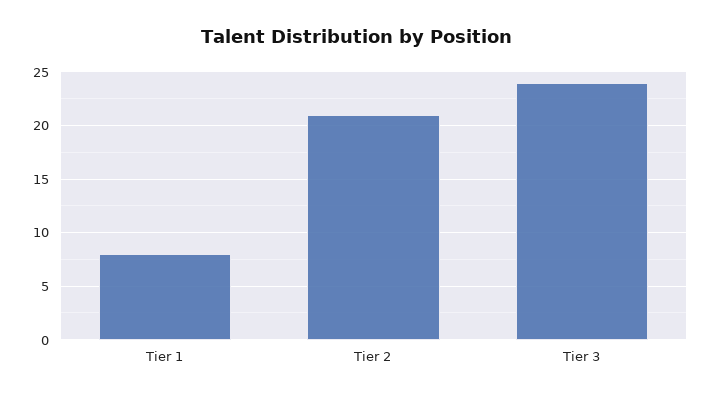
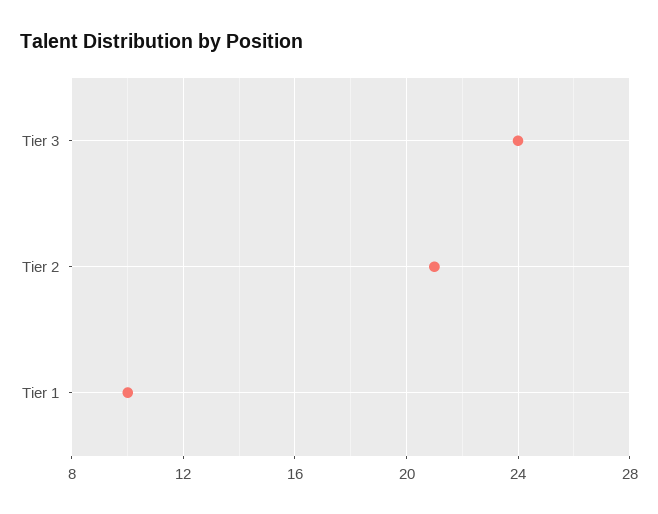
  {
-   "Tier 1": 8,
+   "Tier 1": 10,
    "Tier 2": 21,
    "Tier 3": 24
  }

